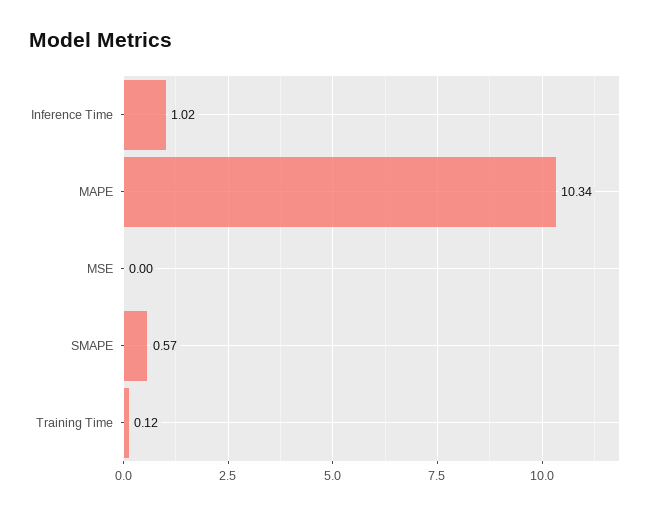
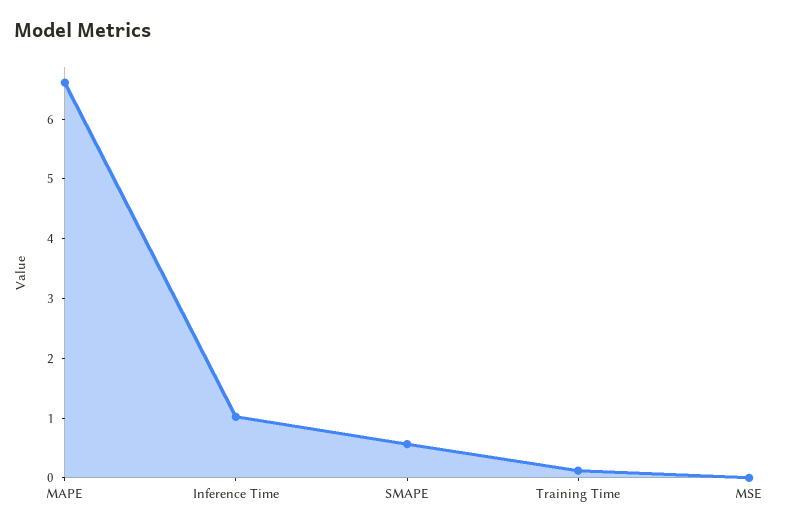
  {
    "Inference Time": 1.02,
-   "MAPE": 10.34,
+   "MAPE": 6.6,
    "MSE": 0,
    "SMAPE": 0.57,
    "Training Time": 0.12
  }

